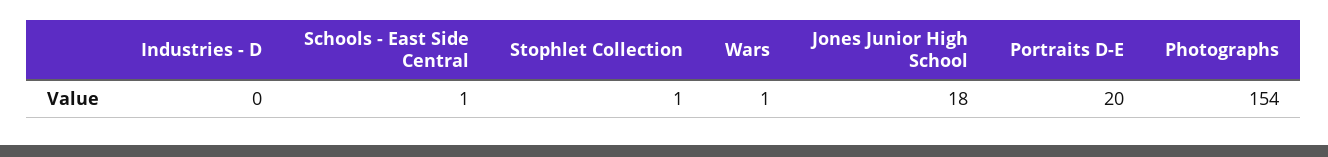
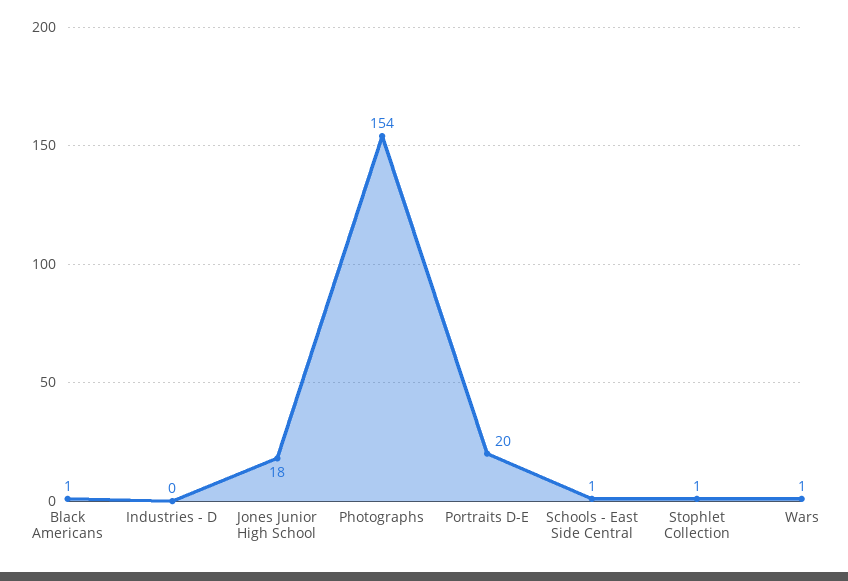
  {
    "Industries - D": 0,
    "Schools - East Side Central": 1,
    "Stophlet Collection": 1,
    "Wars": 1,
    "Jones Junior High School": 18,
    "Portraits D-E": 20,
-   "Photographs": 154
+   "Photographs": 154,
+   "Black Americans": 1
  }

